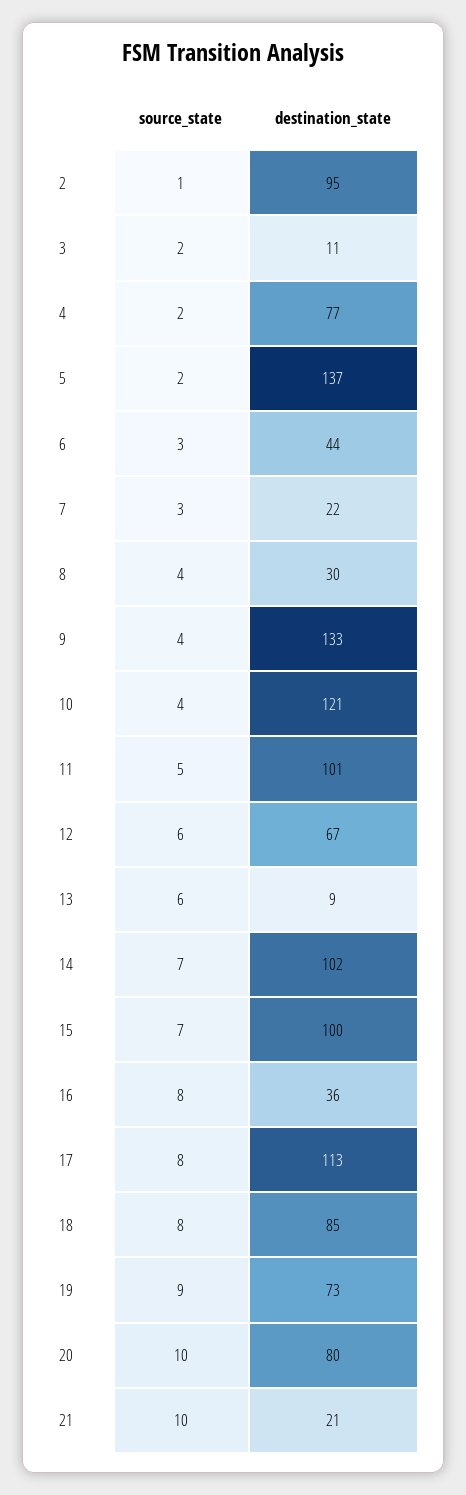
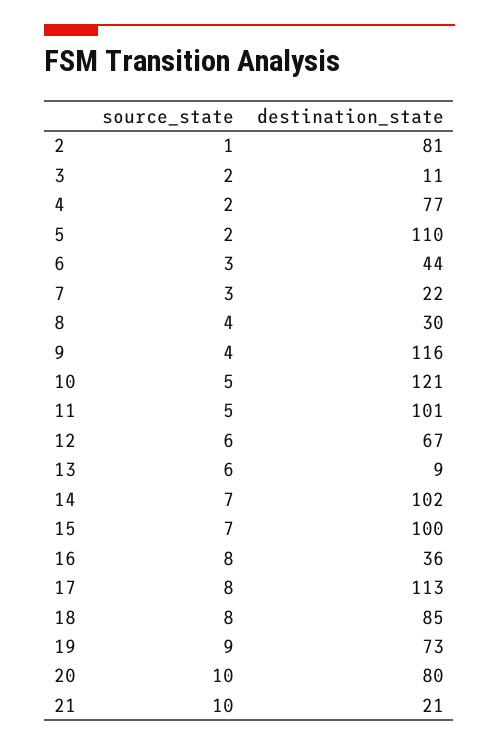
  {
    "source_state": {
      "2": 1,
      "3": 2,
      "4": 2,
      "5": 2,
      "6": 3,
      "7": 3,
      "8": 4,
      "9": 4,
-     "10": 4,
+     "10": 5,
      "11": 5,
      "12": 6,
      "13": 6,
      "14": 7,
      "15": 7,
      "16": 8,
      "17": 8,
      "18": 8,
      "19": 9,
      "20": 10,
      "21": 10
    },
    "destination_state": {
-     "2": 95,
+     "2": 81,
      "3": 11,
      "4": 77,
-     "5": 137,
+     "5": 110,
      "6": 44,
      "7": 22,
      "8": 30,
-     "9": 133,
+     "9": 116,
      "10": 121,
      "11": 101,
      "12": 67,
      "13": 9,
      "14": 102,
      "15": 100,
      "16": 36,
      "17": 113,
      "18": 85,
      "19": 73,
      "20": 80,
      "21": 21
    }
  }

